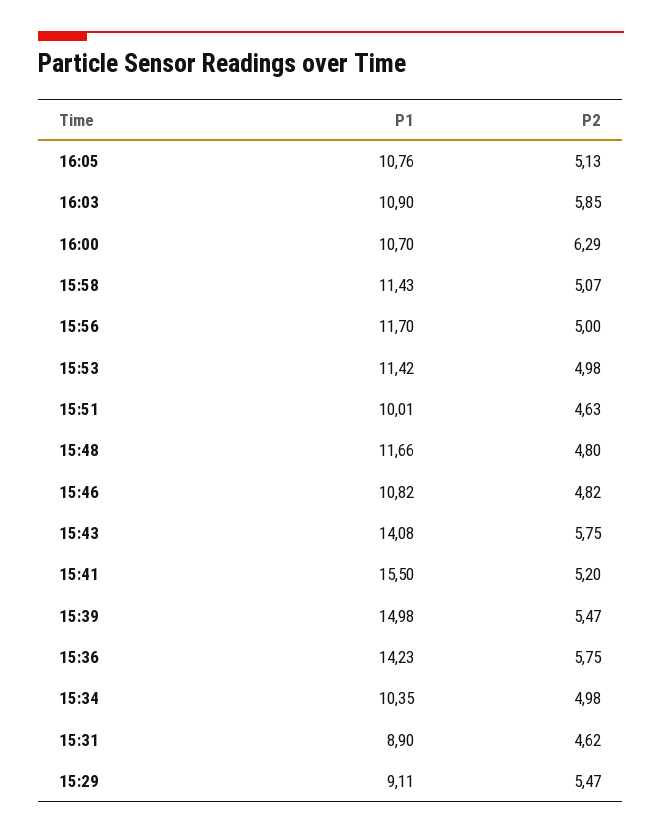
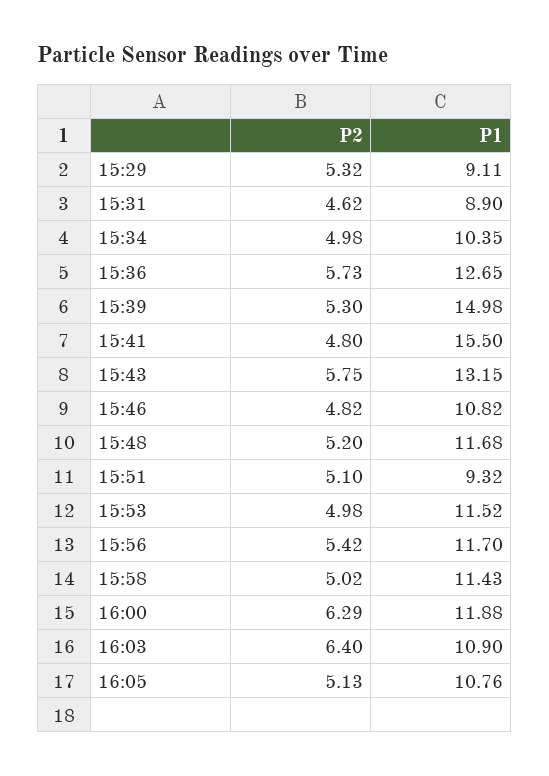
  {
    "P1": {
      "16:05": 10.76,
      "16:03": 10.9,
-     "16:00": 10.7,
+     "16:00": 11.88,
      "15:58": 11.43,
      "15:56": 11.7,
-     "15:53": 11.42,
+     "15:53": 11.52,
-     "15:51": 10.01,
+     "15:51": 9.32,
-     "15:48": 11.66,
+     "15:48": 11.68,
      "15:46": 10.82,
-     "15:43": 14.08,
+     "15:43": 13.15,
      "15:41": 15.5,
      "15:39": 14.98,
-     "15:36": 14.23,
+     "15:36": 12.65,
      "15:34": 10.35,
      "15:31": 8.9,
      "15:29": 9.11
    },
    "P2": {
      "16:05": 5.13,
-     "16:03": 5.85,
+     "16:03": 6.4,
      "16:00": 6.29,
-     "15:58": 5.07,
+     "15:58": 5.02,
-     "15:56": 5,
+     "15:56": 5.42,
      "15:53": 4.98,
-     "15:51": 4.63,
+     "15:51": 5.1,
-     "15:48": 4.8,
+     "15:48": 5.2,
      "15:46": 4.82,
      "15:43": 5.75,
-     "15:41": 5.2,
+     "15:41": 4.8,
-     "15:39": 5.47,
+     "15:39": 5.3,
-     "15:36": 5.75,
+     "15:36": 5.73,
      "15:34": 4.98,
      "15:31": 4.62,
-     "15:29": 5.47
+     "15:29": 5.32
    }
  }

